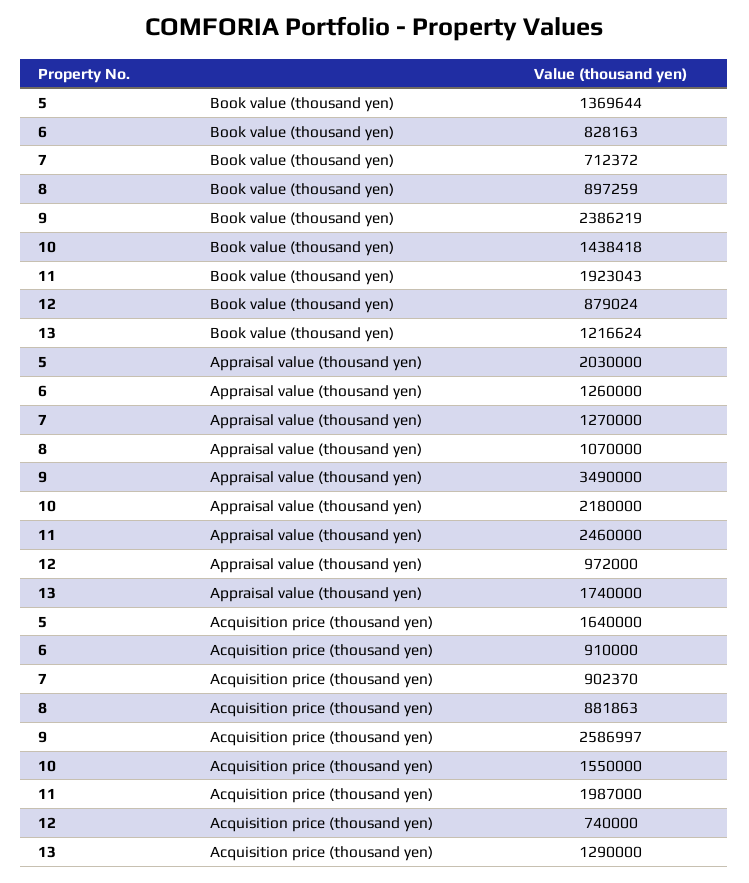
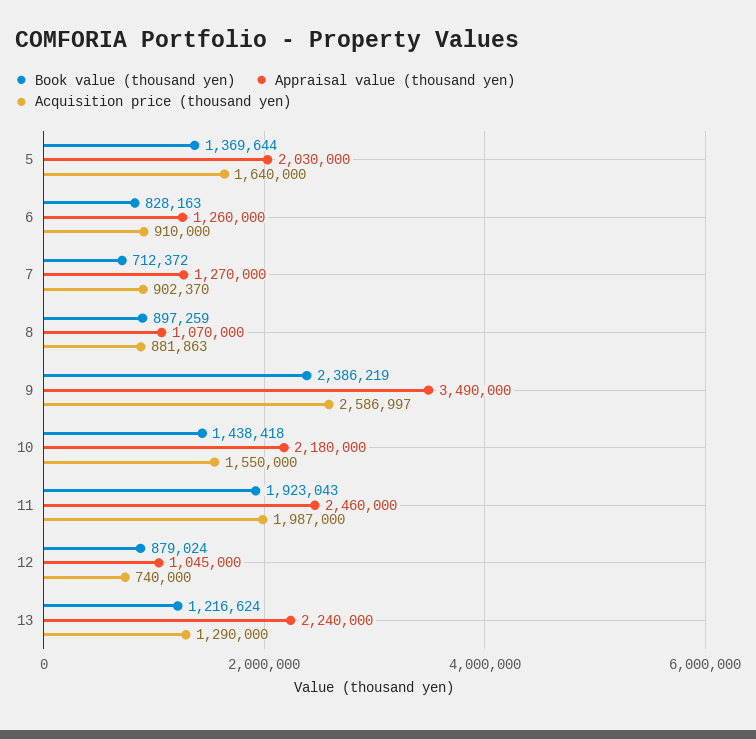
  {
    "Book value (thousand yen)": {
      "5": 1369644,
      "6": 828163,
      "7": 712372,
      "8": 897259,
      "9": 2386219,
      "10": 1438418,
      "11": 1923043,
      "12": 879024,
      "13": 1216624
    },
    "Appraisal value (thousand yen)": {
      "5": 2030000,
      "6": 1260000,
      "7": 1270000,
      "8": 1070000,
      "9": 3490000,
      "10": 2180000,
      "11": 2460000,
-     "12": 972000,
+     "12": 1045000,
-     "13": 1740000
+     "13": 2240000
    },
    "Acquisition price (thousand yen)": {
      "5": 1640000,
      "6": 910000,
      "7": 902370,
      "8": 881863,
      "9": 2586997,
      "10": 1550000,
      "11": 1987000,
      "12": 740000,
      "13": 1290000
    }
  }

